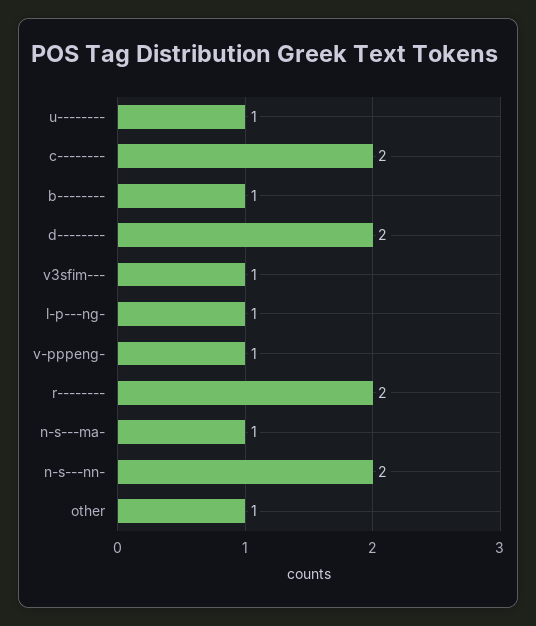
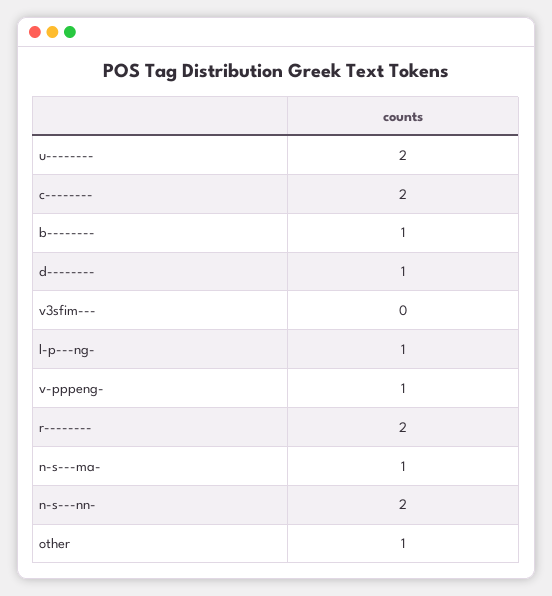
  {
-   "u--------": 1,
+   "u--------": 2,
    "c--------": 2,
    "b--------": 1,
-   "d--------": 2,
+   "d--------": 1,
-   "v3sfim---": 1,
+   "v3sfim---": 0,
    "l-p---ng-": 1,
    "v-pppeng-": 1,
    "r--------": 2,
    "n-s---ma-": 1,
    "n-s---nn-": 2,
    "other": 1
  }

